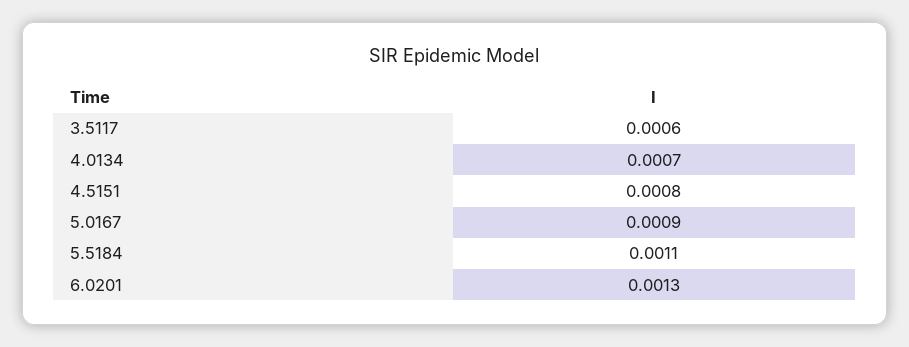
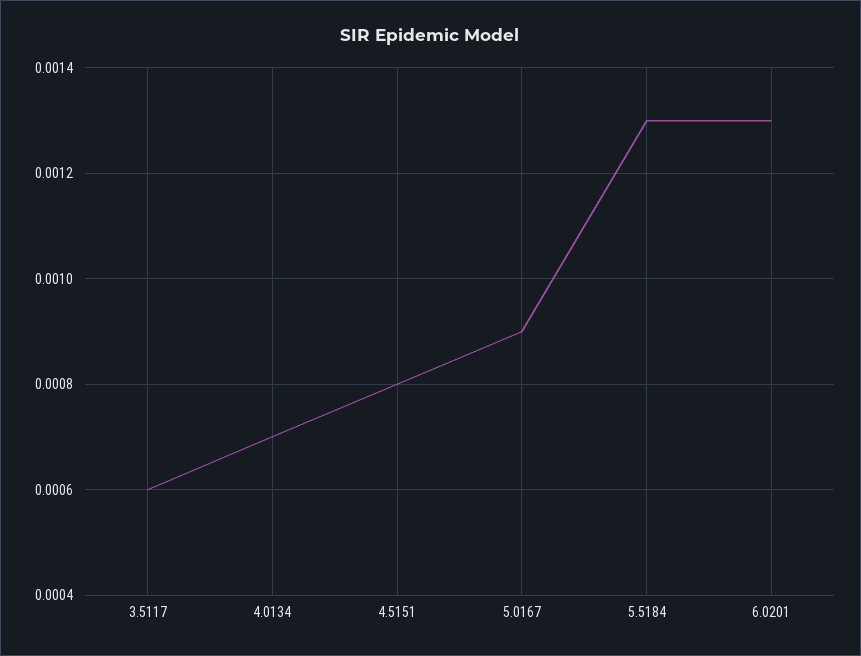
  {
    "3.5117": 0.0006,
    "4.0134": 0.0007,
    "4.5151": 0.0008,
    "5.0167": 0.0009,
-   "5.5184": 0.0011,
+   "5.5184": 0.0013,
    "6.0201": 0.0013
  }

